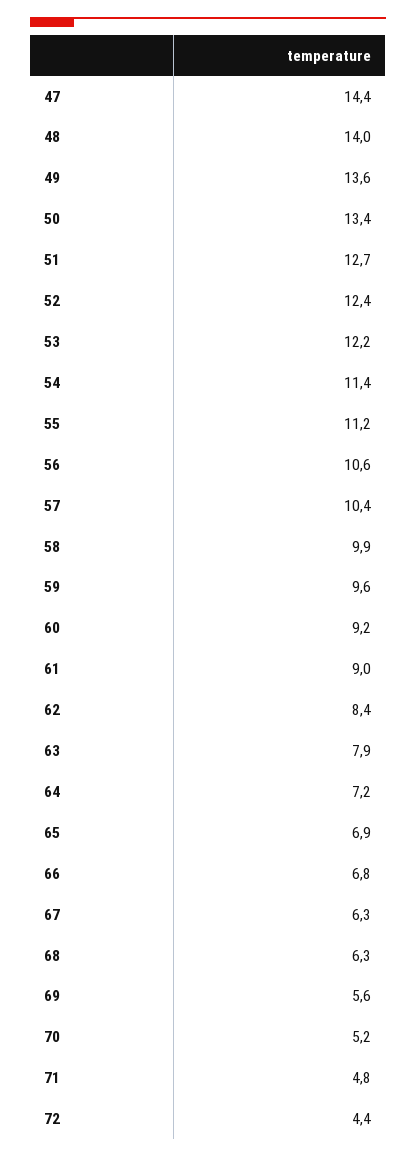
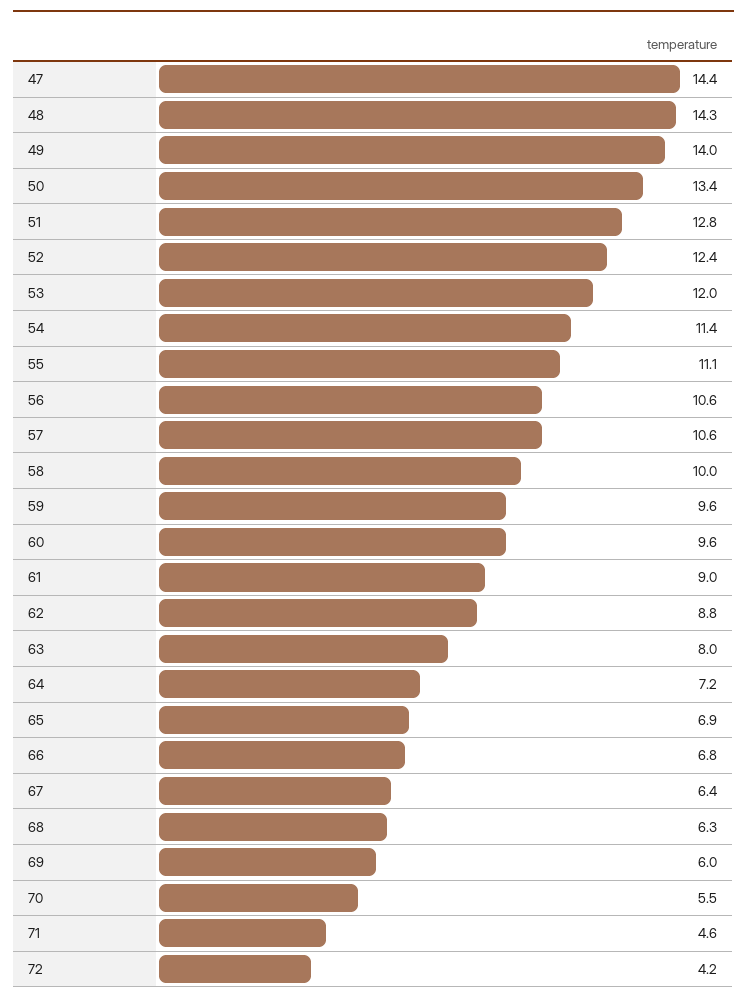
  {
    "47": 14.4,
-   "48": 14,
+   "48": 14.3,
-   "49": 13.6,
+   "49": 14,
    "50": 13.4,
-   "51": 12.7,
+   "51": 12.8,
    "52": 12.4,
-   "53": 12.2,
+   "53": 12,
    "54": 11.4,
-   "55": 11.2,
+   "55": 11.1,
    "56": 10.6,
-   "57": 10.4,
+   "57": 10.6,
-   "58": 9.9,
+   "58": 10,
    "59": 9.6,
-   "60": 9.2,
+   "60": 9.6,
    "61": 9,
-   "62": 8.4,
+   "62": 8.8,
-   "63": 7.9,
+   "63": 8,
    "64": 7.2,
    "65": 6.9,
    "66": 6.8,
-   "67": 6.3,
+   "67": 6.4,
    "68": 6.3,
-   "69": 5.6,
+   "69": 6,
-   "70": 5.2,
+   "70": 5.5,
-   "71": 4.8,
+   "71": 4.6,
-   "72": 4.4
+   "72": 4.2
  }

